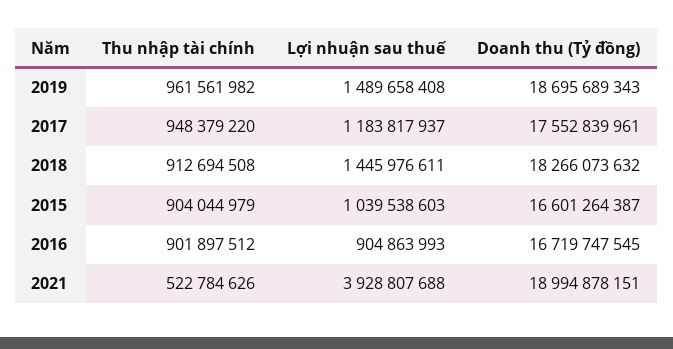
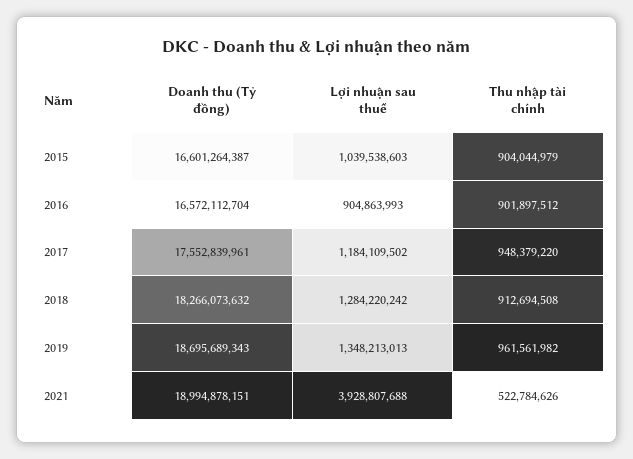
  {
    "Thu nhập tài chính": {
      "2019": 961561982,
      "2017": 948379220,
      "2018": 912694508,
      "2015": 904044979,
      "2016": 901897512,
      "2021": 522784626
    },
    "Lợi nhuận sau thuế": {
-     "2019": 1489658408,
+     "2019": 1348213013,
-     "2017": 1183817937,
+     "2017": 1184109502,
-     "2018": 1445976611,
+     "2018": 1284220242,
      "2015": 1039538603,
      "2016": 904863993,
      "2021": 3928807688
    },
    "Doanh thu (Tỷ đồng)": {
      "2019": 18695689343,
      "2017": 17552839961,
      "2018": 18266073632,
      "2015": 16601264387,
-     "2016": 16719747545,
+     "2016": 16572112704,
      "2021": 18994878151
    }
  }

